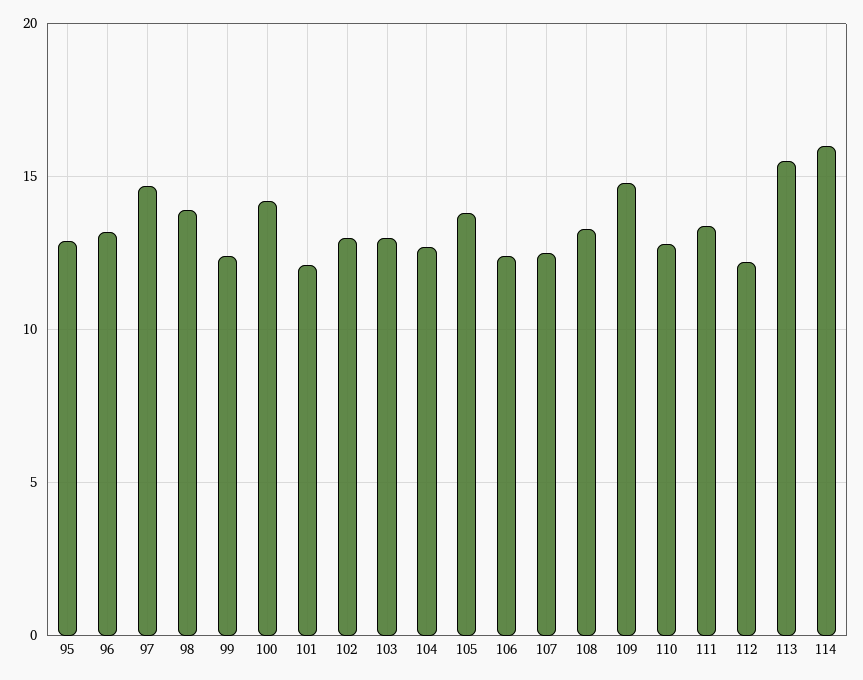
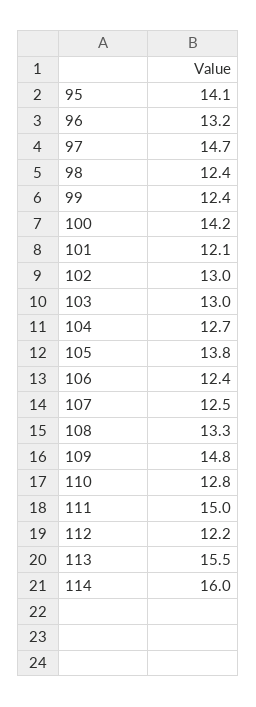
  {
-   "95": 13,
+   "95": 14.1,
    "96": 13.2,
    "97": 14.7,
-   "98": 14,
+   "98": 12.4,
    "99": 12.4,
    "100": 14.2,
    "101": 12.1,
    "102": 13,
    "103": 13,
    "104": 12.7,
    "105": 13.8,
    "106": 12.4,
    "107": 12.5,
    "108": 13.3,
    "109": 14.8,
    "110": 12.8,
-   "111": 13.5,
+   "111": 15,
    "112": 12.2,
    "113": 15.5,
    "114": 16
  }

